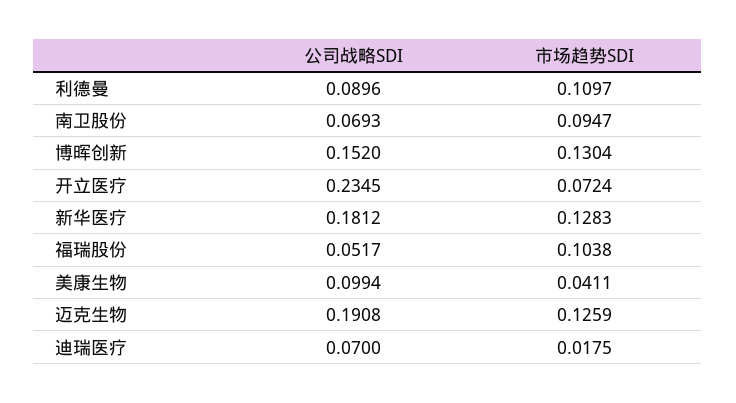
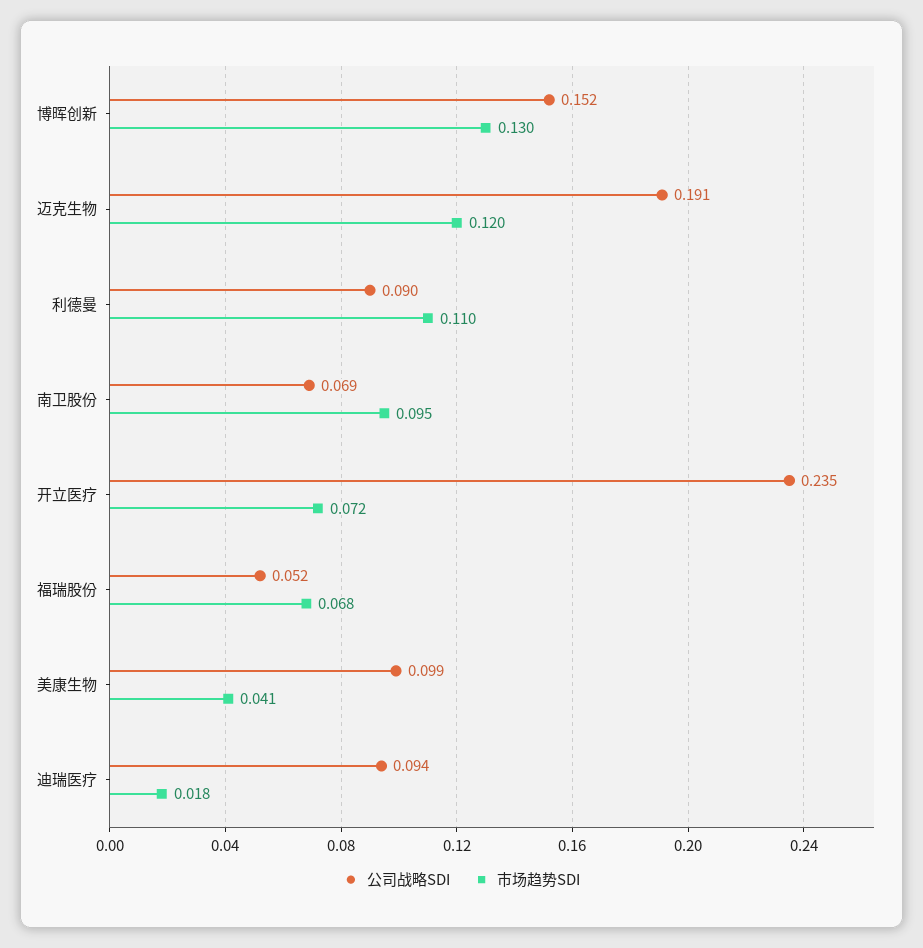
  {
    "公司战略SDI": {
      "利德曼": 0.0896,
      "南卫股份": 0.0693,
      "博晖创新": 0.152,
      "开立医疗": 0.2345,
-     "新华医疗": 0.1812,
      "福瑞股份": 0.0517,
      "美康生物": 0.0994,
      "迈克生物": 0.1908,
-     "迪瑞医疗": 0.07
+     "迪瑞医疗": 0.094
    },
    "市场趋势SDI": {
      "利德曼": 0.1097,
      "南卫股份": 0.0947,
      "博晖创新": 0.1304,
      "开立医疗": 0.0724,
-     "新华医疗": 0.1283,
-     "福瑞股份": 0.1038,
+     "福瑞股份": 0.068,
      "美康生物": 0.0411,
-     "迈克生物": 0.1259,
+     "迈克生物": 0.12,
      "迪瑞医疗": 0.0175
    }
  }

